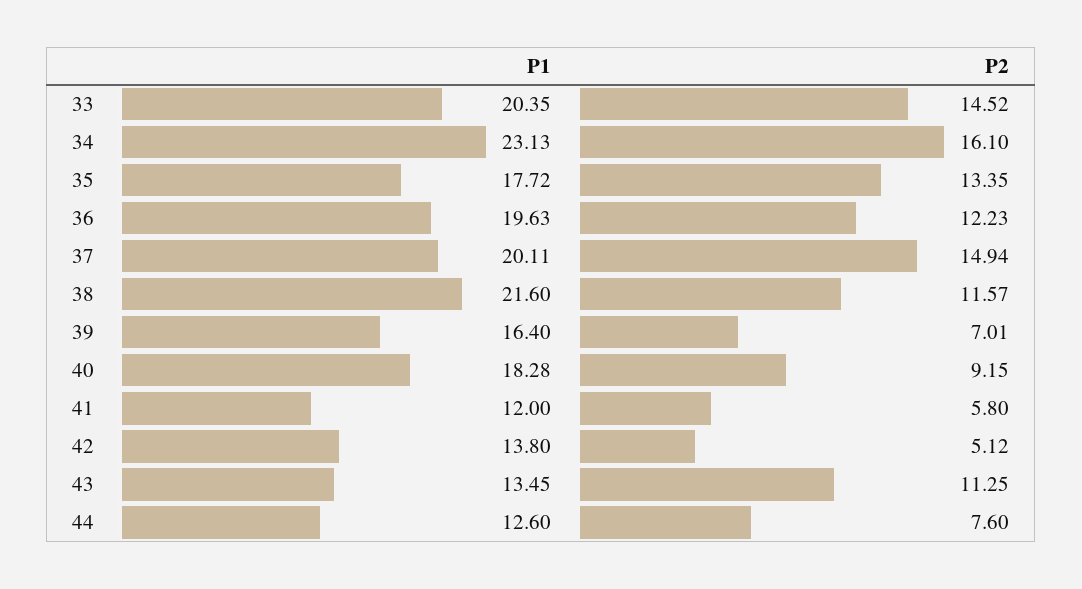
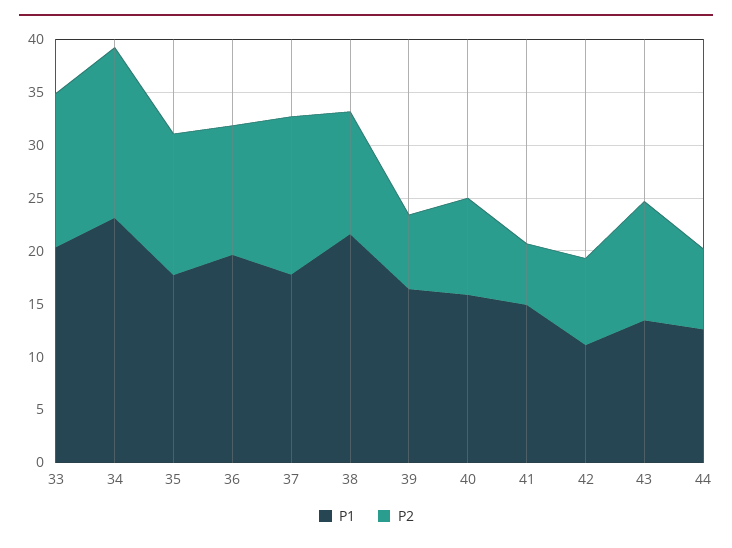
  {
    "P1": {
      "33": 20.35,
      "34": 23.13,
      "35": 17.72,
      "36": 19.63,
-     "37": 20.11,
+     "37": 18,
      "38": 21.6,
      "39": 16.4,
-     "40": 18.28,
+     "40": 16,
-     "41": 12,
+     "41": 15,
-     "42": 13.8,
+     "42": 11,
      "43": 13.45,
      "44": 12.6
    },
    "P2": {
      "33": 14.52,
      "34": 16.1,
      "35": 13.35,
      "36": 12.23,
      "37": 14.94,
      "38": 11.57,
      "39": 7.01,
      "40": 9.15,
      "41": 5.8,
-     "42": 5.12,
+     "42": 8,
      "43": 11.25,
      "44": 7.6
    }
  }

